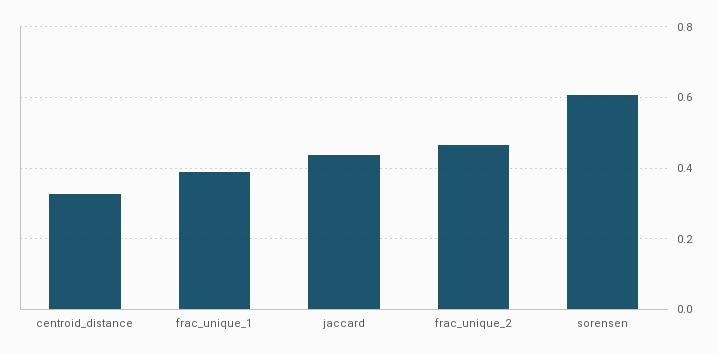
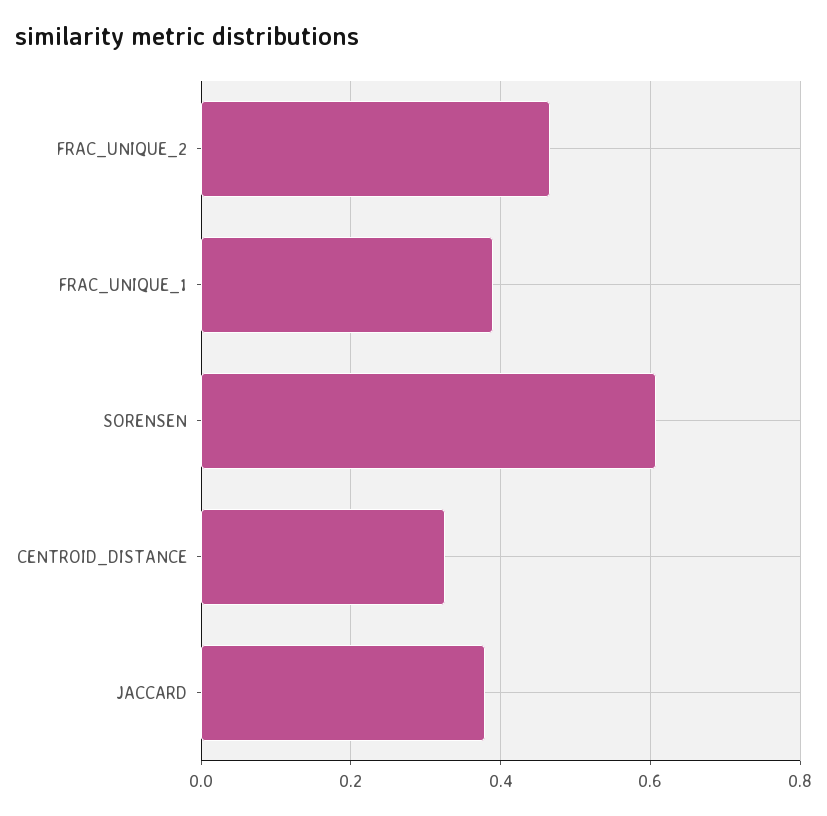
  {
    "centroid_distance": 0.32,
    "frac_unique_1": 0.4,
-   "jaccard": 0.44,
+   "jaccard": 0.38,
    "frac_unique_2": 0.46,
    "sorensen": 0.6
  }

